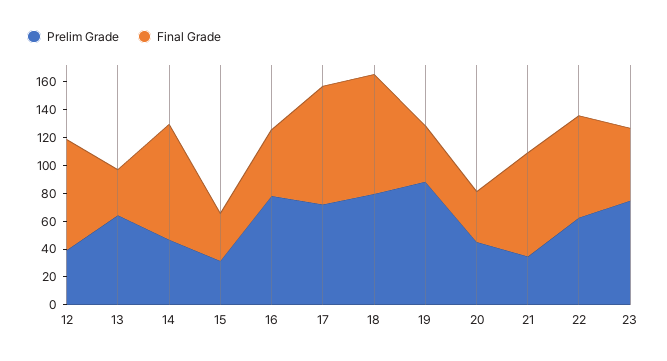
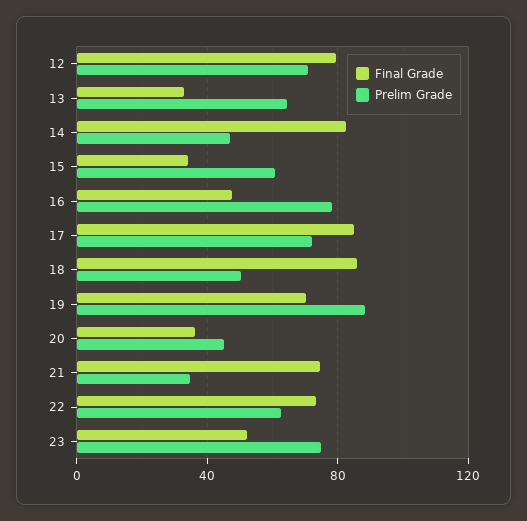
  {
    "Prelim Grade": {
-     "12": 40,
+     "12": 70,
      "13": 65,
      "14": 45,
-     "15": 30,
+     "15": 60,
      "16": 80,
      "17": 70,
-     "18": 80,
+     "18": 50,
      "19": 90,
      "20": 45,
      "21": 35,
      "22": 60,
      "23": 75
    },
    "Final Grade": {
      "12": 80,
      "13": 35,
      "14": 85,
      "15": 35,
      "16": 50,
      "17": 85,
      "18": 85,
-     "19": 40,
+     "19": 70,
      "20": 35,
      "21": 75,
      "22": 75,
      "23": 50
    }
  }

